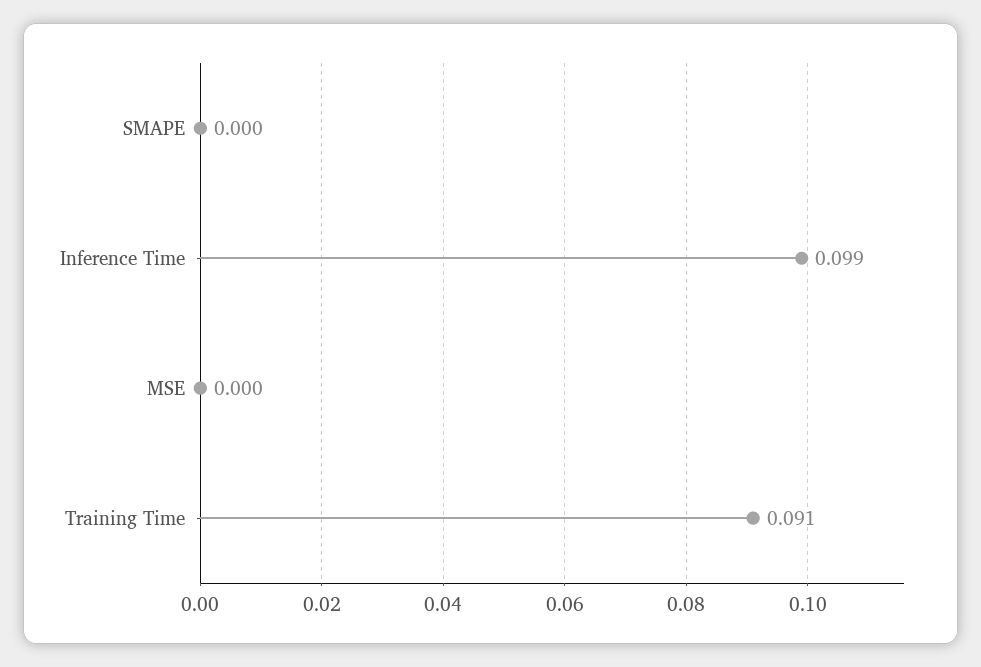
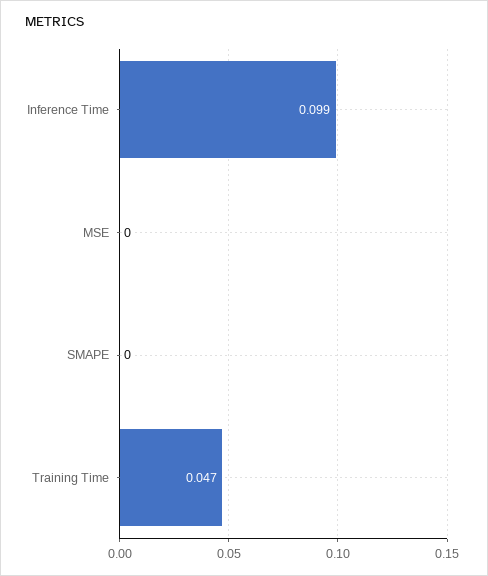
  {
    "SMAPE": 0,
    "Inference Time": 0.099,
    "MSE": 0,
-   "Training Time": 0.091
+   "Training Time": 0.047
  }

